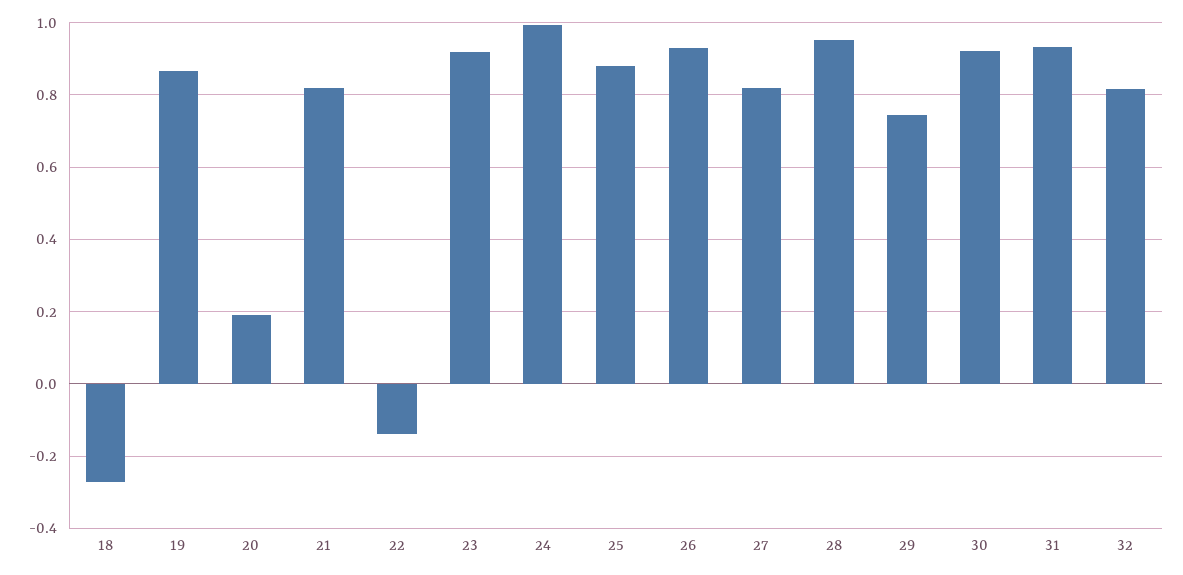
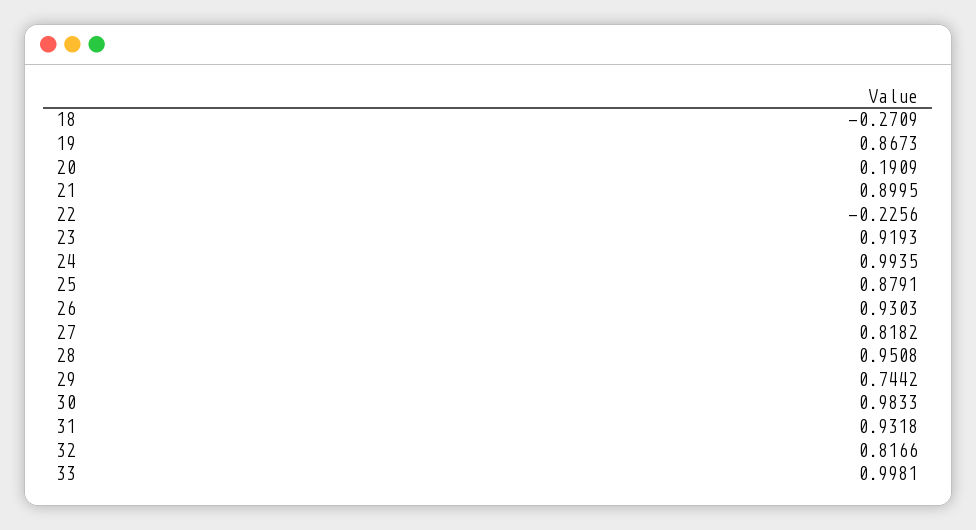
  {
    "18": -0.2709,
    "19": 0.8673,
    "20": 0.1909,
-   "21": 0.82,
+   "21": 0.8995,
-   "22": -0.14,
+   "22": -0.2256,
    "23": 0.9193,
    "24": 0.9935,
    "25": 0.8791,
    "26": 0.9303,
    "27": 0.8182,
    "28": 0.9508,
    "29": 0.7442,
-   "30": 0.92,
+   "30": 0.9833,
    "31": 0.9318,
-   "32": 0.8166
+   "32": 0.8166,
+   "33": 0.9981
  }

